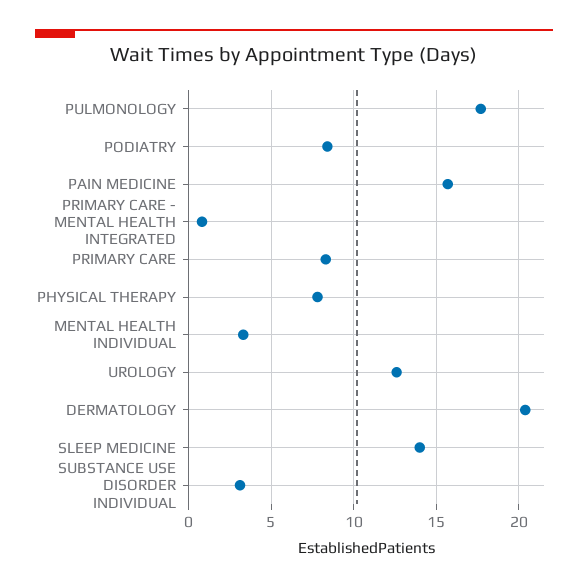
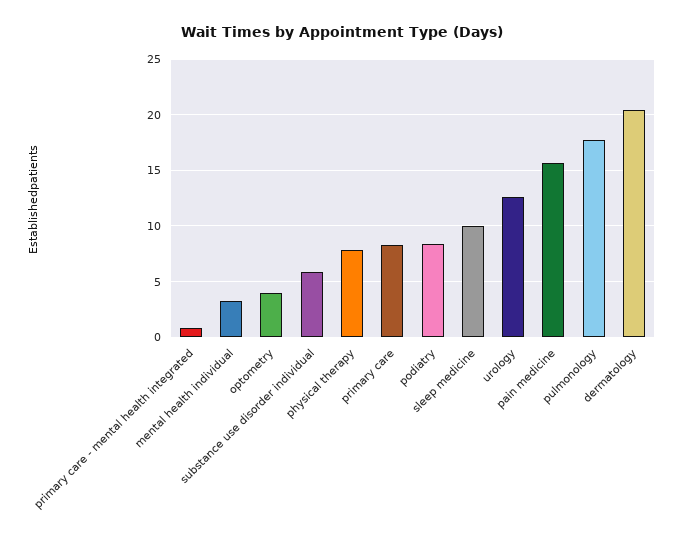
  {
    "PULMONOLOGY": 17.5,
    "PODIATRY": 8.5,
    "PAIN MEDICINE": 15.5,
    "PRIMARY CARE - MENTAL HEALTH INTEGRATED": 1,
    "PRIMARY CARE": 8.5,
    "PHYSICAL THERAPY": 8,
    "MENTAL HEALTH INDIVIDUAL": 3.5,
    "UROLOGY": 12.5,
    "DERMATOLOGY": 20.5,
-   "SLEEP MEDICINE": 14,
+   "SLEEP MEDICINE": 10,
-   "SUBSTANCE USE DISORDER INDIVIDUAL": 3
+   "SUBSTANCE USE DISORDER INDIVIDUAL": 6,
+   "optometry": 4
  }

